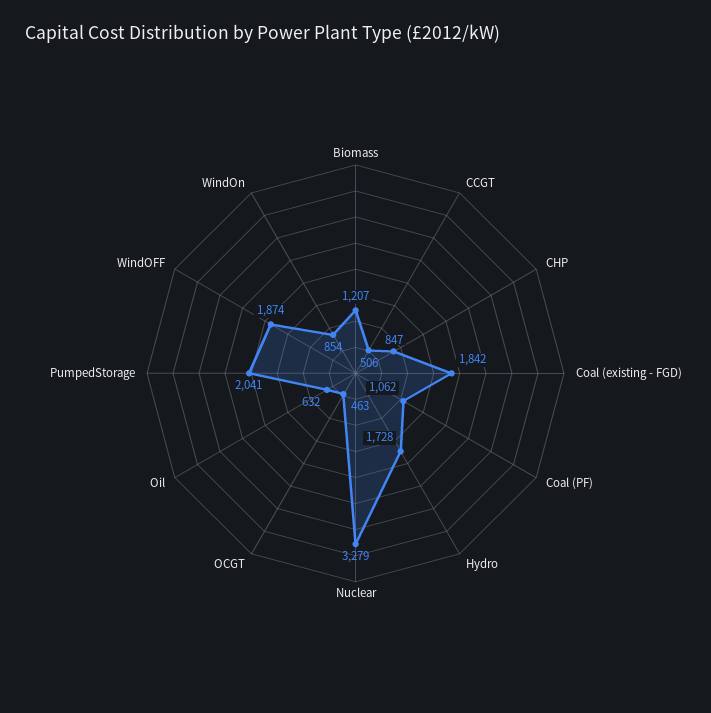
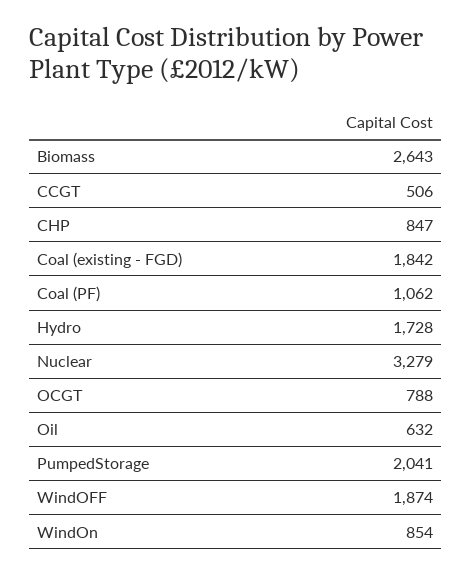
  {
-   "Biomass": 1207,
+   "Biomass": 2643,
    "CCGT": 506,
    "CHP": 847,
    "Coal (existing - FGD)": 1842,
    "Coal (PF)": 1062,
    "Hydro": 1728,
    "Nuclear": 3279,
-   "OCGT": 463,
+   "OCGT": 788,
    "Oil": 632,
    "PumpedStorage": 2041,
    "WindOFF": 1874,
    "WindOn": 854
  }

